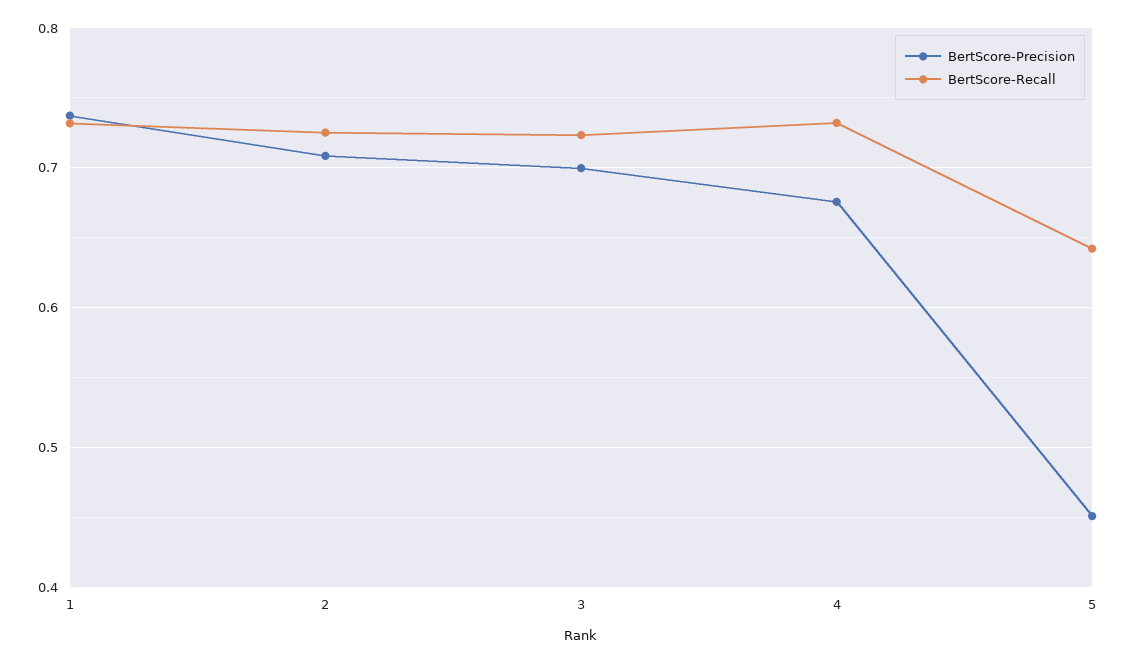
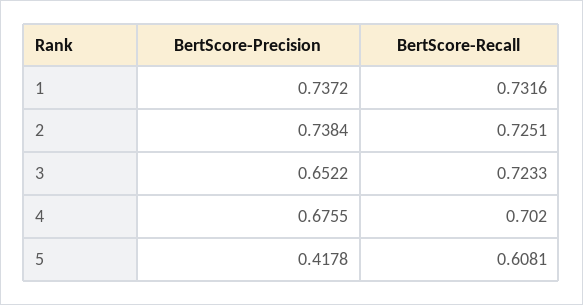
  {
    "BertScore-Precision": {
      "1": 0.7372,
-     "2": 0.71,
+     "2": 0.7384,
-     "3": 0.7,
+     "3": 0.6522,
      "4": 0.6755,
-     "5": 0.45
+     "5": 0.4178
    },
    "BertScore-Recall": {
      "1": 0.7316,
      "2": 0.7251,
      "3": 0.7233,
-     "4": 0.73,
+     "4": 0.702,
-     "5": 0.64
+     "5": 0.6081
    }
  }

